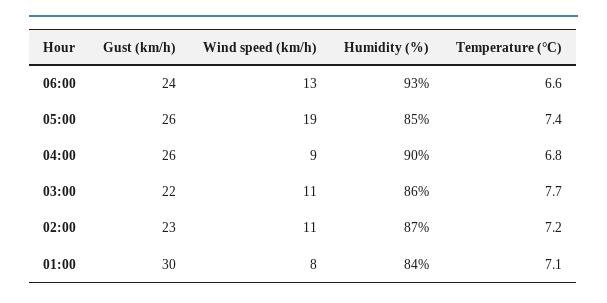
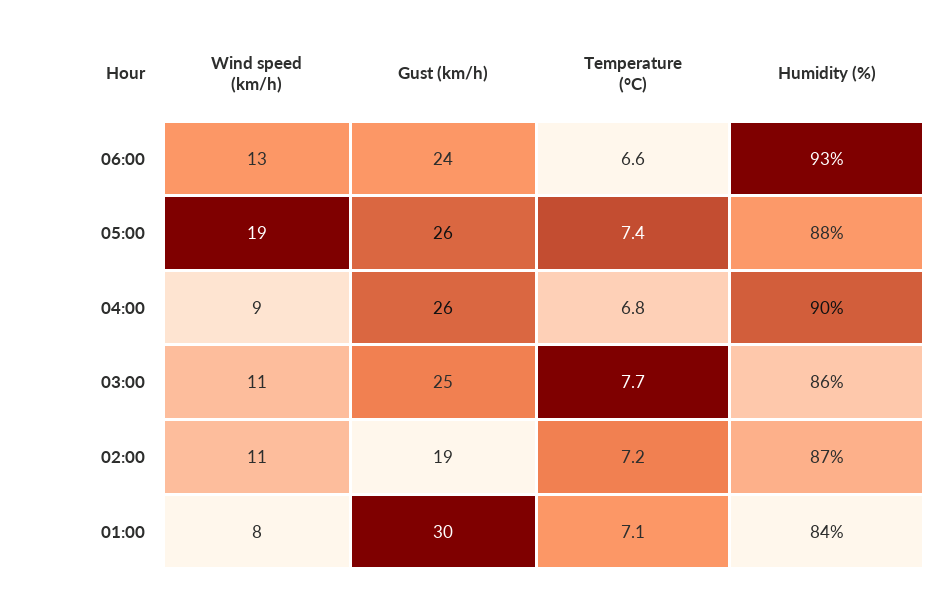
  {
    "Gust (km/h)": {
      "06:00": 24,
      "05:00": 26,
      "04:00": 26,
-     "03:00": 22,
+     "03:00": 25,
-     "02:00": 23,
+     "02:00": 19,
      "01:00": 30
    },
    "Wind speed (km/h)": {
      "06:00": 13,
      "05:00": 19,
      "04:00": 9,
      "03:00": 11,
      "02:00": 11,
      "01:00": 8
    },
    "Humidity (%)": {
      "06:00": 93,
-     "05:00": 85,
+     "05:00": 88,
      "04:00": 90,
      "03:00": 86,
      "02:00": 87,
      "01:00": 84
    },
    "Temperature (°C)": {
      "06:00": 6.6,
      "05:00": 7.4,
      "04:00": 6.8,
      "03:00": 7.7,
      "02:00": 7.2,
      "01:00": 7.1
    }
  }

